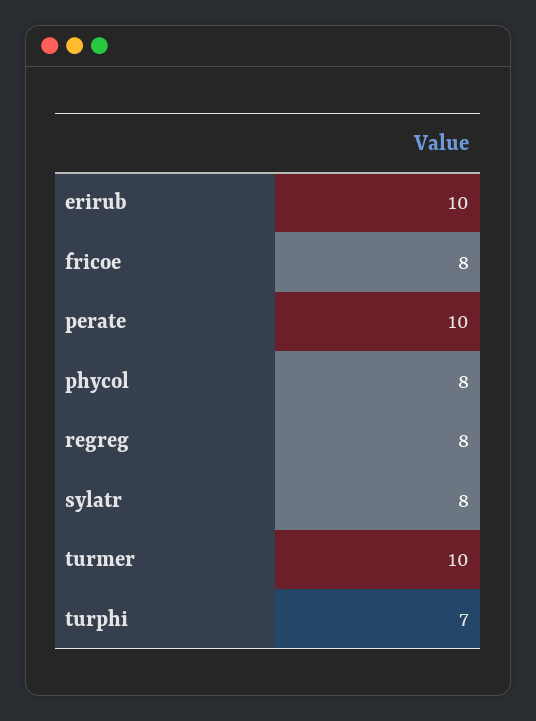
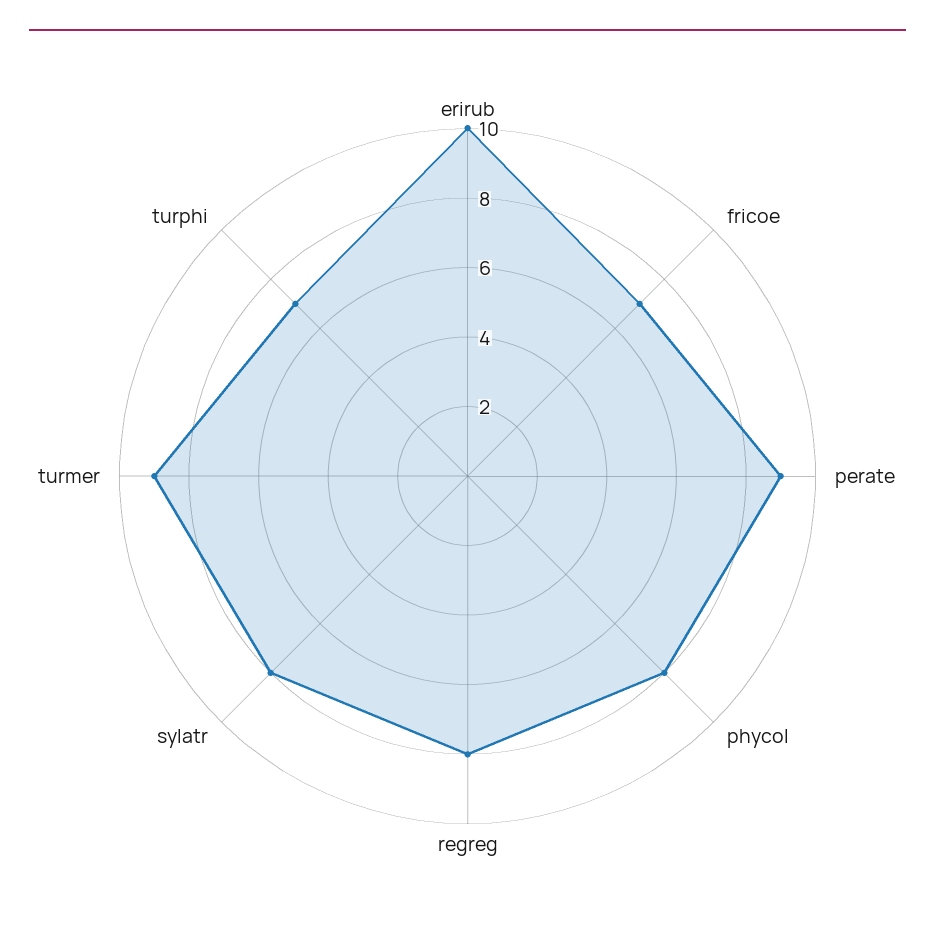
  {
    "erirub": 10,
-   "fricoe": 8,
+   "fricoe": 7,
-   "perate": 10,
+   "perate": 9,
    "phycol": 8,
    "regreg": 8,
    "sylatr": 8,
-   "turmer": 10,
+   "turmer": 9,
    "turphi": 7
  }

